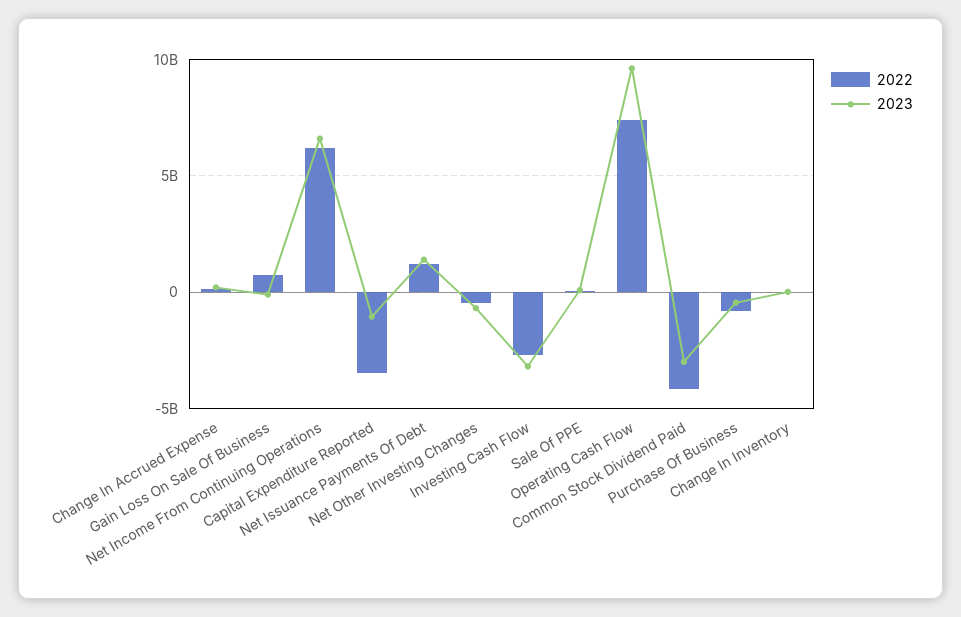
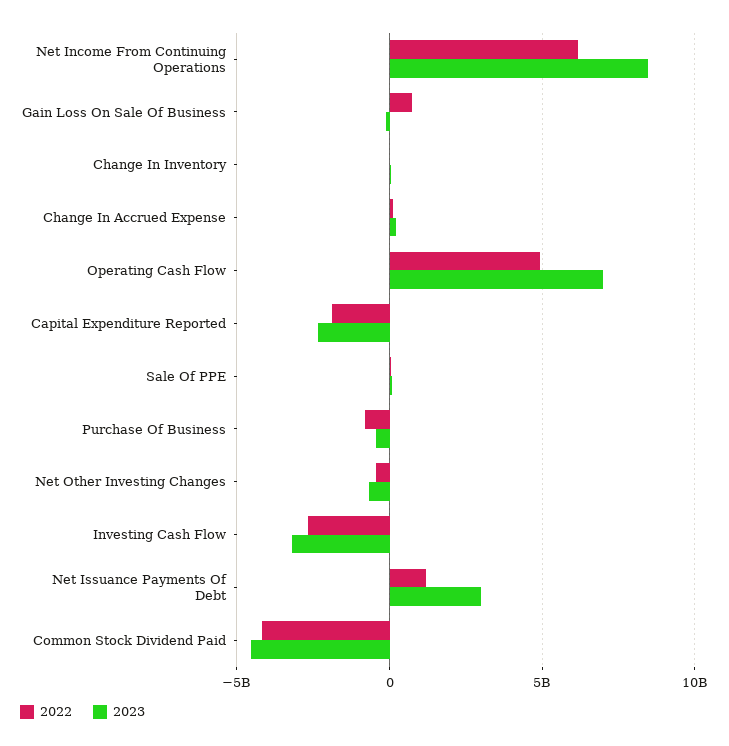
  {
    "2022": {
      "Change In Accrued Expense": 0,
      "Gain Loss On Sale Of Business": 500000000,
      "Net Income From Continuing Operations": 6000000000,
-     "Capital Expenditure Reported": -3500000000,
+     "Capital Expenditure Reported": -2000000000,
      "Net Issuance Payments Of Debt": 1000000000,
      "Net Other Investing Changes": -500000000,
      "Investing Cash Flow": -2500000000,
      "Sale Of PPE": 0,
-     "Operating Cash Flow": 7500000000,
+     "Operating Cash Flow": 5000000000,
      "Common Stock Dividend Paid": -4000000000,
      "Purchase Of Business": -1000000000,
      "Change In Inventory": 0
    },
    "2023": {
      "Change In Accrued Expense": 0,
      "Gain Loss On Sale Of Business": 0,
-     "Net Income From Continuing Operations": 6500000000,
+     "Net Income From Continuing Operations": 8500000000,
-     "Capital Expenditure Reported": -1000000000,
+     "Capital Expenditure Reported": -2500000000,
-     "Net Issuance Payments Of Debt": 1500000000,
+     "Net Issuance Payments Of Debt": 3000000000,
      "Net Other Investing Changes": -500000000,
      "Investing Cash Flow": -3000000000,
      "Sale Of PPE": 0,
-     "Operating Cash Flow": 9500000000,
+     "Operating Cash Flow": 7000000000,
-     "Common Stock Dividend Paid": -3000000000,
+     "Common Stock Dividend Paid": -4500000000,
      "Purchase Of Business": -500000000,
      "Change In Inventory": 0
    }
  }

